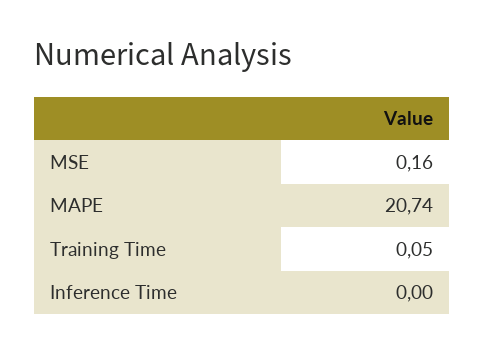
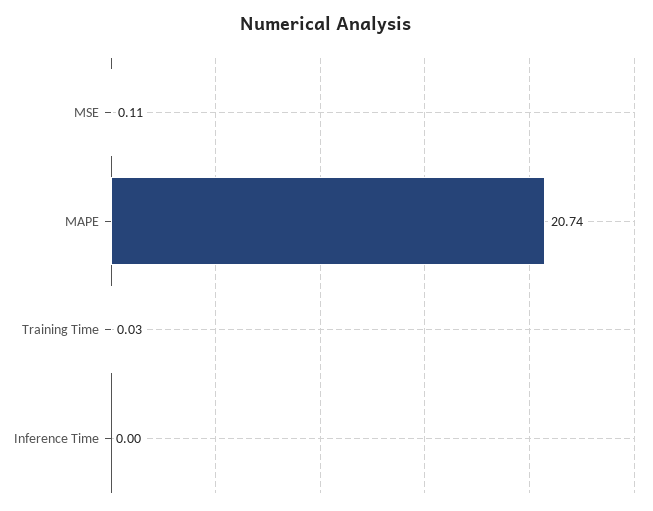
  {
-   "MSE": 0.16,
+   "MSE": 0.11,
    "MAPE": 20.74,
-   "Training Time": 0.05,
+   "Training Time": 0.03,
    "Inference Time": 0
  }

